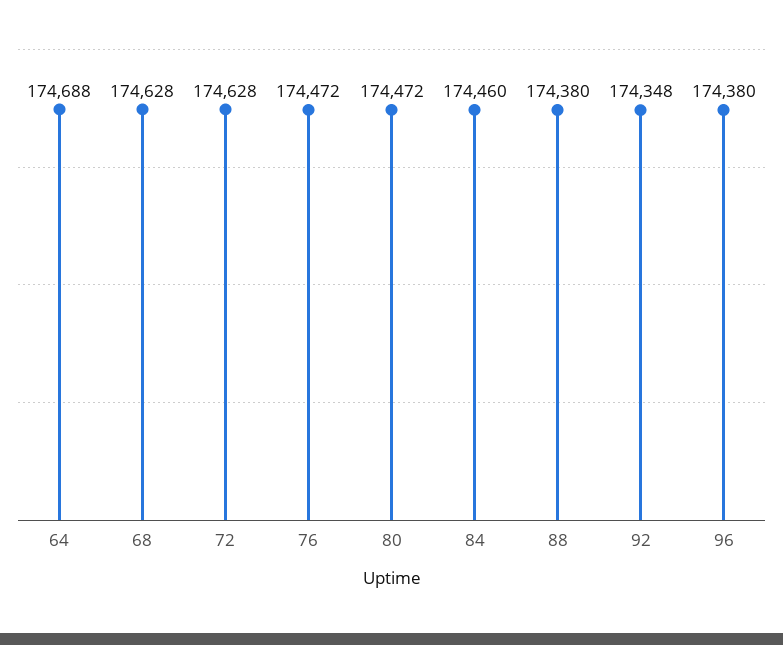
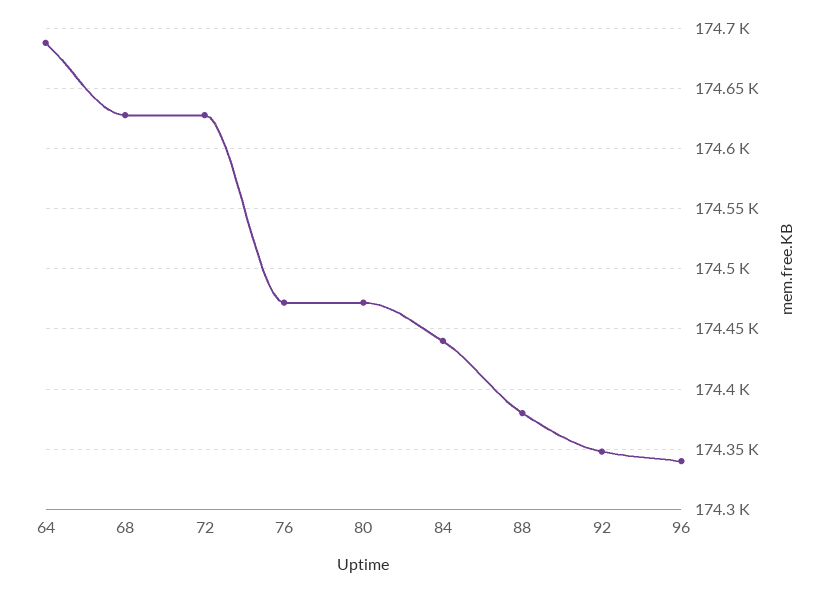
  {
    "64": 174688,
    "68": 174628,
    "72": 174628,
    "76": 174472,
    "80": 174472,
-   "84": 174460,
+   "84": 174440,
    "88": 174380,
    "92": 174348,
-   "96": 174380
+   "96": 174340
  }

